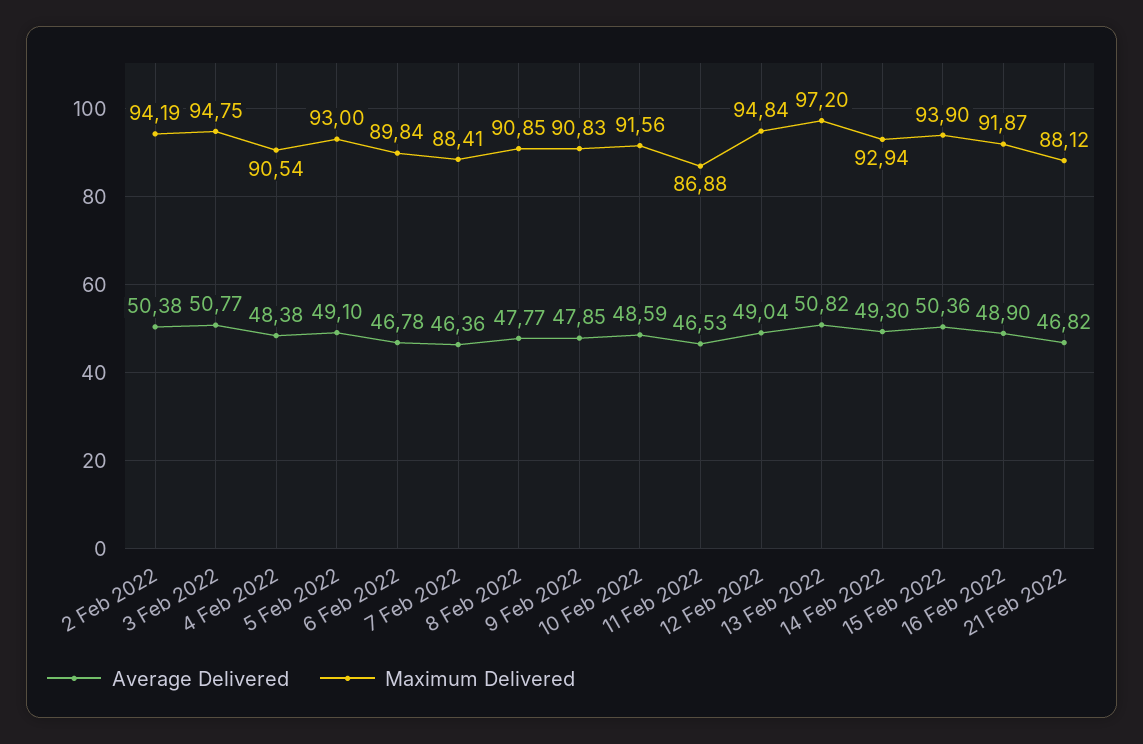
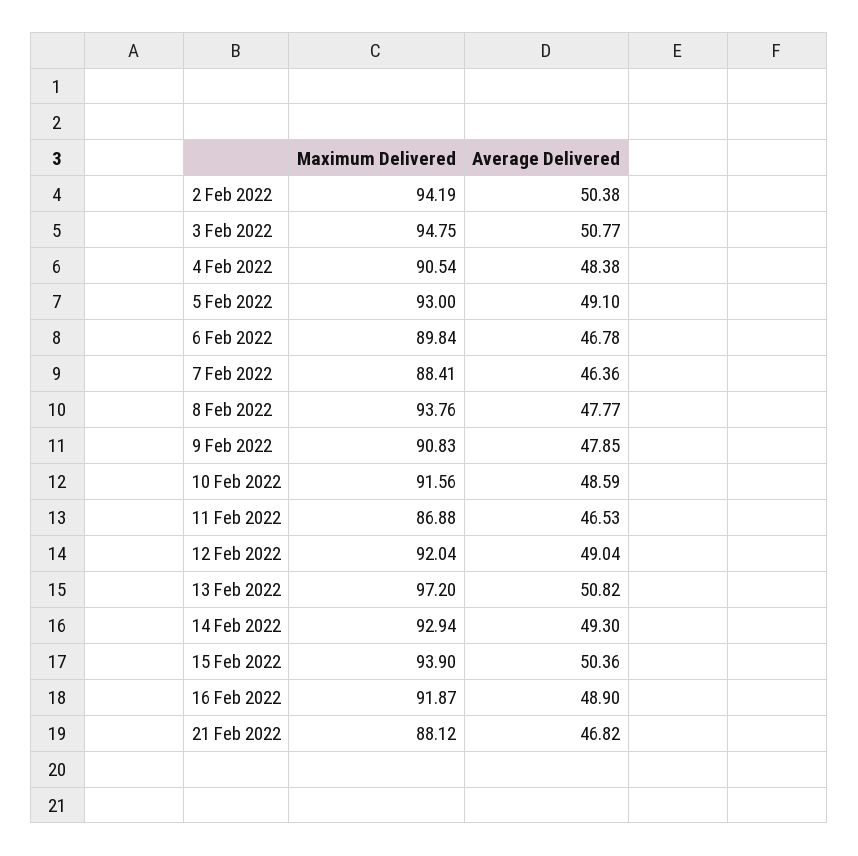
  {
    "Average Delivered": {
      "2 Feb 2022": 50.38,
      "3 Feb 2022": 50.77,
      "4 Feb 2022": 48.38,
      "5 Feb 2022": 49.1,
      "6 Feb 2022": 46.78,
      "7 Feb 2022": 46.36,
      "8 Feb 2022": 47.77,
      "9 Feb 2022": 47.85,
      "10 Feb 2022": 48.59,
      "11 Feb 2022": 46.53,
      "12 Feb 2022": 49.04,
      "13 Feb 2022": 50.82,
      "14 Feb 2022": 49.3,
      "15 Feb 2022": 50.36,
      "16 Feb 2022": 48.9,
      "21 Feb 2022": 46.82
    },
    "Maximum Delivered": {
      "2 Feb 2022": 94.19,
      "3 Feb 2022": 94.75,
      "4 Feb 2022": 90.54,
      "5 Feb 2022": 93,
      "6 Feb 2022": 89.84,
      "7 Feb 2022": 88.41,
-     "8 Feb 2022": 90.85,
+     "8 Feb 2022": 93.76,
      "9 Feb 2022": 90.83,
      "10 Feb 2022": 91.56,
      "11 Feb 2022": 86.88,
-     "12 Feb 2022": 94.84,
+     "12 Feb 2022": 92.04,
      "13 Feb 2022": 97.2,
      "14 Feb 2022": 92.94,
      "15 Feb 2022": 93.9,
      "16 Feb 2022": 91.87,
      "21 Feb 2022": 88.12
    }
  }

